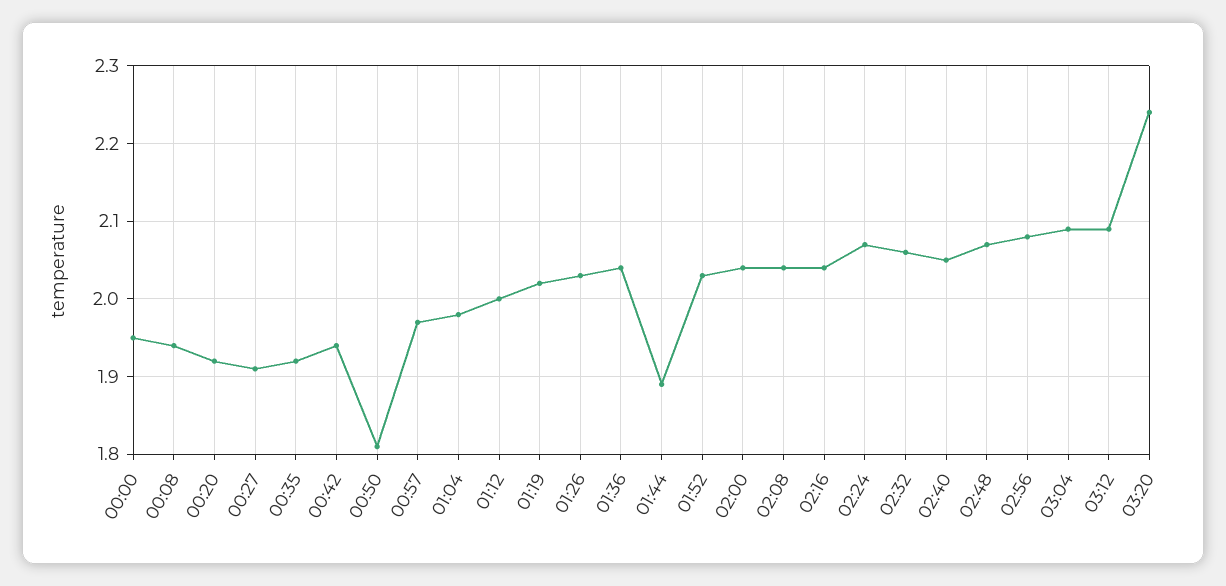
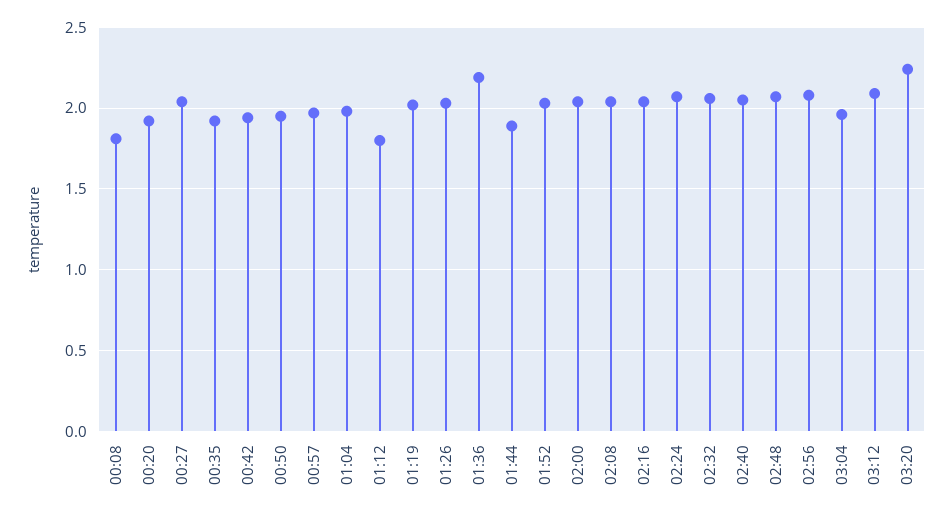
  {
-   "00:00": 1.95,
-   "00:08": 1.94,
+   "00:08": 1.8,
    "00:20": 1.92,
-   "00:27": 1.91,
+   "00:27": 2.05,
    "00:35": 1.92,
    "00:42": 1.94,
-   "00:50": 1.81,
+   "00:50": 1.95,
    "00:57": 1.97,
    "01:04": 1.98,
-   "01:12": 2,
+   "01:12": 1.8,
    "01:19": 2.02,
    "01:26": 2.03,
-   "01:36": 2.04,
+   "01:36": 2.2,
    "01:44": 1.89,
    "01:52": 2.03,
    "02:00": 2.04,
    "02:08": 2.04,
    "02:16": 2.04,
    "02:24": 2.07,
    "02:32": 2.06,
    "02:40": 2.05,
    "02:48": 2.07,
    "02:56": 2.08,
-   "03:04": 2.09,
+   "03:04": 1.95,
    "03:12": 2.09,
    "03:20": 2.24
  }

